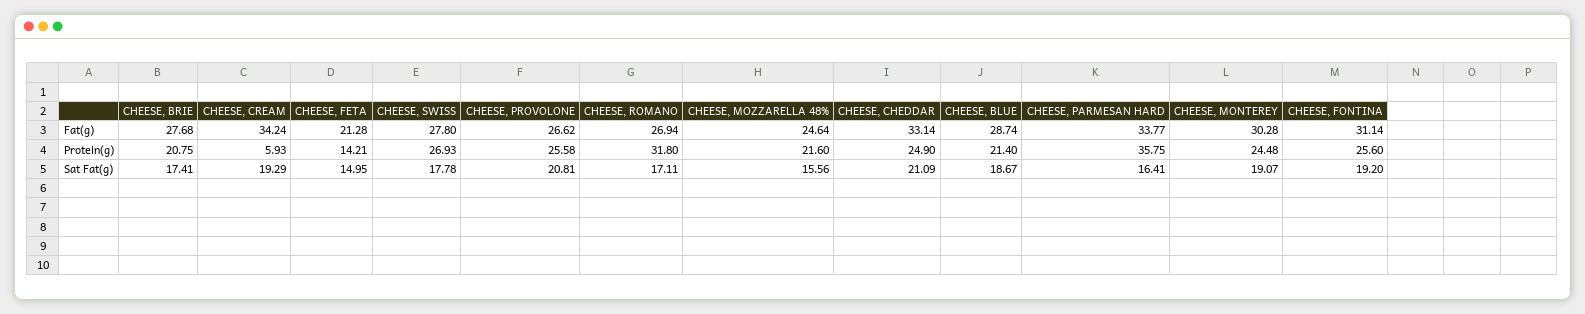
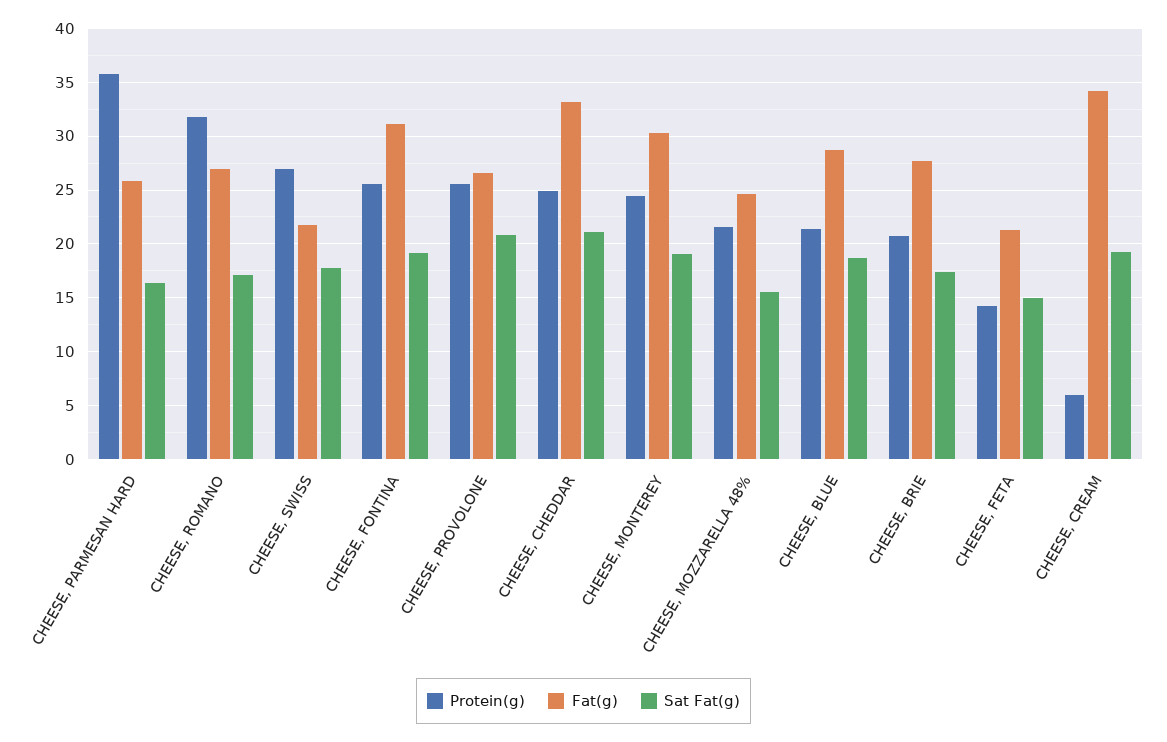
  {
    "Fat(g)": {
      "CHEESE, BRIE": 27.68,
      "CHEESE, CREAM": 34.24,
      "CHEESE, FETA": 21.28,
-     "CHEESE, SWISS": 27.8,
+     "CHEESE, SWISS": 22,
      "CHEESE, PROVOLONE": 26.62,
      "CHEESE, ROMANO": 26.94,
      "CHEESE, MOZZARELLA 48%": 24.64,
      "CHEESE, CHEDDAR": 33.14,
      "CHEESE, BLUE": 28.74,
-     "CHEESE, PARMESAN HARD": 33.77,
+     "CHEESE, PARMESAN HARD": 26,
      "CHEESE, MONTEREY": 30.28,
      "CHEESE, FONTINA": 31.14
    },
    "Protein(g)": {
      "CHEESE, BRIE": 20.75,
      "CHEESE, CREAM": 5.93,
      "CHEESE, FETA": 14.21,
      "CHEESE, SWISS": 26.93,
      "CHEESE, PROVOLONE": 25.58,
      "CHEESE, ROMANO": 31.8,
      "CHEESE, MOZZARELLA 48%": 21.6,
      "CHEESE, CHEDDAR": 24.9,
      "CHEESE, BLUE": 21.4,
      "CHEESE, PARMESAN HARD": 35.75,
      "CHEESE, MONTEREY": 24.48,
      "CHEESE, FONTINA": 25.6
    },
    "Sat Fat(g)": {
      "CHEESE, BRIE": 17.41,
      "CHEESE, CREAM": 19.29,
      "CHEESE, FETA": 14.95,
      "CHEESE, SWISS": 17.78,
      "CHEESE, PROVOLONE": 20.81,
      "CHEESE, ROMANO": 17.11,
      "CHEESE, MOZZARELLA 48%": 15.56,
      "CHEESE, CHEDDAR": 21.09,
      "CHEESE, BLUE": 18.67,
      "CHEESE, PARMESAN HARD": 16.41,
      "CHEESE, MONTEREY": 19.07,
      "CHEESE, FONTINA": 19.2
    }
  }

